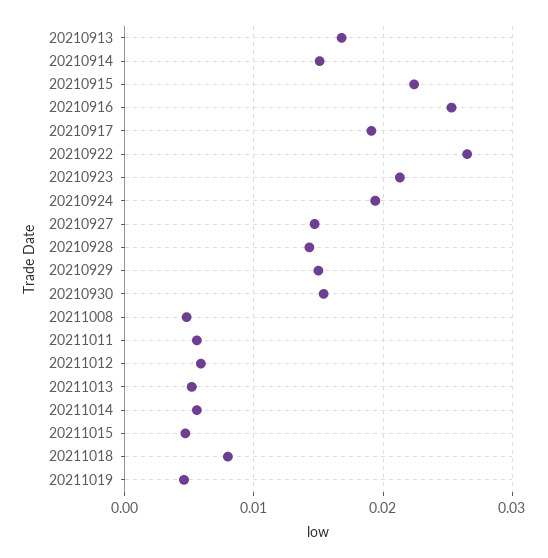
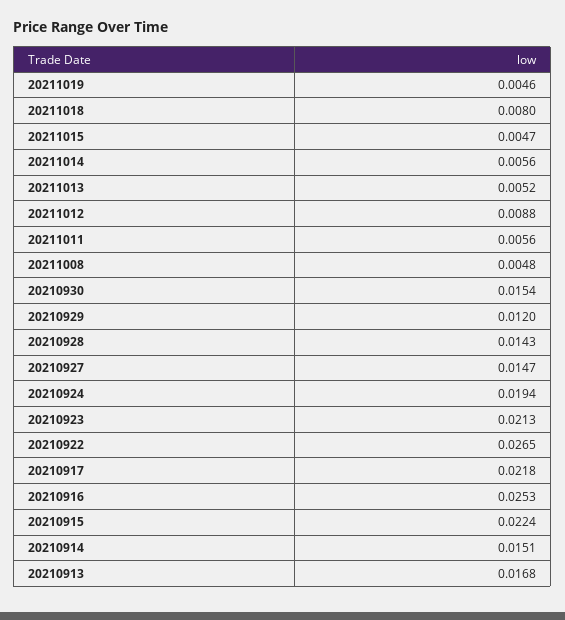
  {
    "20210913": 0.0168,
    "20210914": 0.0151,
    "20210915": 0.0224,
    "20210916": 0.0253,
-   "20210917": 0.019,
+   "20210917": 0.0218,
    "20210922": 0.0265,
    "20210923": 0.0213,
    "20210924": 0.0194,
    "20210927": 0.0147,
    "20210928": 0.0143,
-   "20210929": 0.015,
+   "20210929": 0.012,
    "20210930": 0.0154,
    "20211008": 0.0048,
    "20211011": 0.0056,
-   "20211012": 0.006,
+   "20211012": 0.0088,
    "20211013": 0.0052,
    "20211014": 0.0056,
    "20211015": 0.0047,
    "20211018": 0.008,
    "20211019": 0.0046
  }

